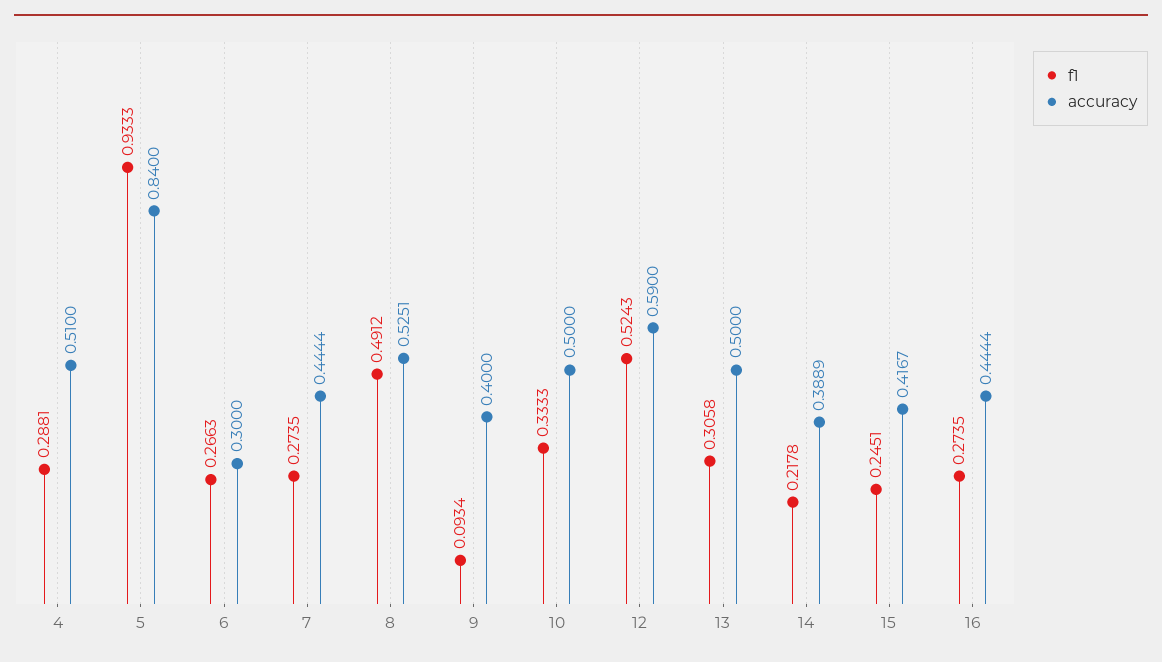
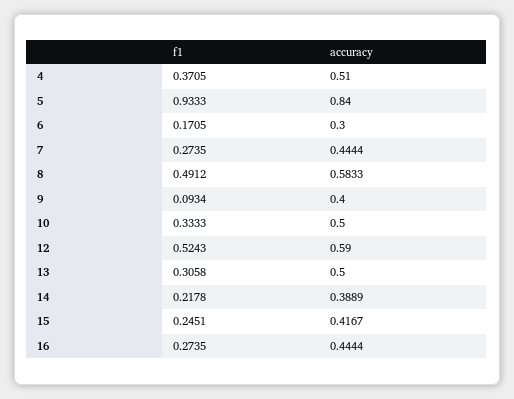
  {
    "f1": {
-     "4": 0.2881,
+     "4": 0.3705,
      "5": 0.9333,
-     "6": 0.2663,
+     "6": 0.1705,
      "7": 0.2735,
      "8": 0.4912,
      "9": 0.0934,
      "10": 0.3333,
      "12": 0.5243,
      "13": 0.3058,
      "14": 0.2178,
      "15": 0.2451,
      "16": 0.2735
    },
    "accuracy": {
      "4": 0.51,
      "5": 0.84,
      "6": 0.3,
      "7": 0.4444,
-     "8": 0.5251,
+     "8": 0.5833,
      "9": 0.4,
      "10": 0.5,
      "12": 0.59,
      "13": 0.5,
      "14": 0.3889,
      "15": 0.4167,
      "16": 0.4444
    }
  }

